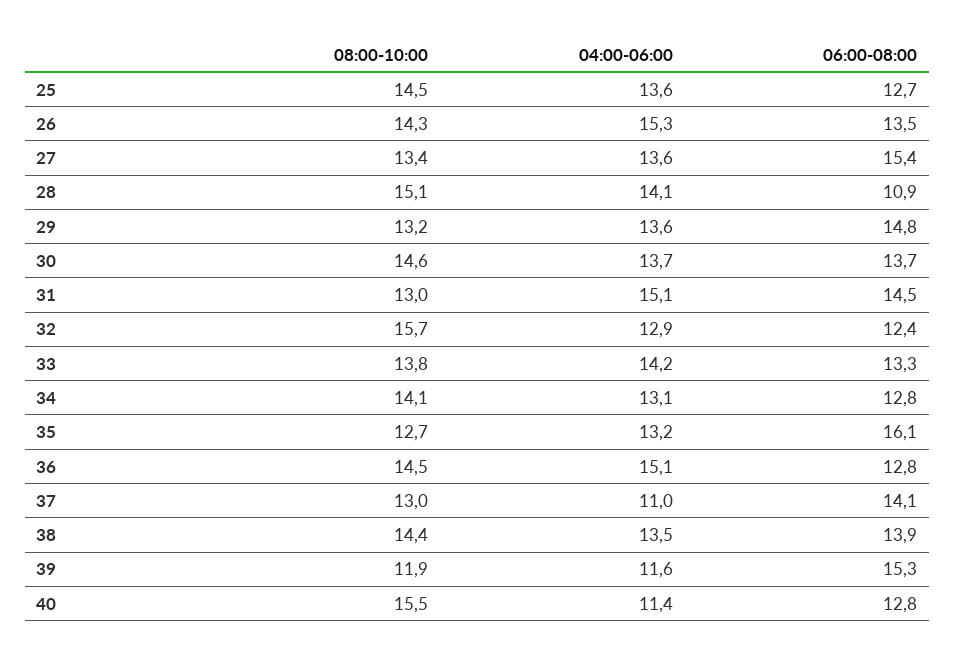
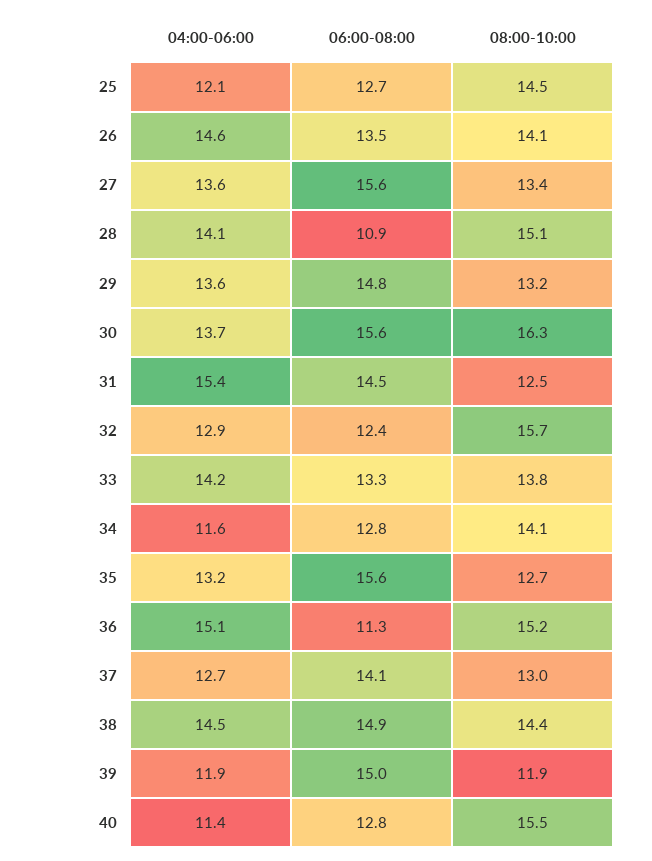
  {
    "08:00-10:00": {
      "25": 14.5,
-     "26": 14.3,
+     "26": 14.1,
      "27": 13.4,
      "28": 15.1,
      "29": 13.2,
-     "30": 14.6,
+     "30": 16.3,
-     "31": 13,
+     "31": 12.5,
      "32": 15.7,
      "33": 13.8,
      "34": 14.1,
      "35": 12.7,
-     "36": 14.5,
+     "36": 15.2,
      "37": 13,
      "38": 14.4,
      "39": 11.9,
      "40": 15.5
    },
    "04:00-06:00": {
-     "25": 13.6,
+     "25": 12.1,
-     "26": 15.3,
+     "26": 14.6,
      "27": 13.6,
      "28": 14.1,
      "29": 13.6,
      "30": 13.7,
-     "31": 15.1,
+     "31": 15.4,
      "32": 12.9,
      "33": 14.2,
-     "34": 13.1,
+     "34": 11.6,
      "35": 13.2,
      "36": 15.1,
-     "37": 11,
+     "37": 12.7,
-     "38": 13.5,
+     "38": 14.5,
-     "39": 11.6,
+     "39": 11.9,
      "40": 11.4
    },
    "06:00-08:00": {
      "25": 12.7,
      "26": 13.5,
-     "27": 15.4,
+     "27": 15.6,
      "28": 10.9,
      "29": 14.8,
-     "30": 13.7,
+     "30": 15.6,
      "31": 14.5,
      "32": 12.4,
      "33": 13.3,
      "34": 12.8,
-     "35": 16.1,
+     "35": 15.6,
-     "36": 12.8,
+     "36": 11.3,
      "37": 14.1,
-     "38": 13.9,
+     "38": 14.9,
-     "39": 15.3,
+     "39": 15,
      "40": 12.8
    }
  }

